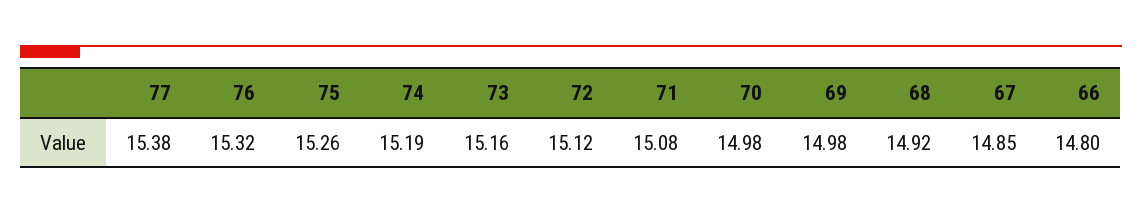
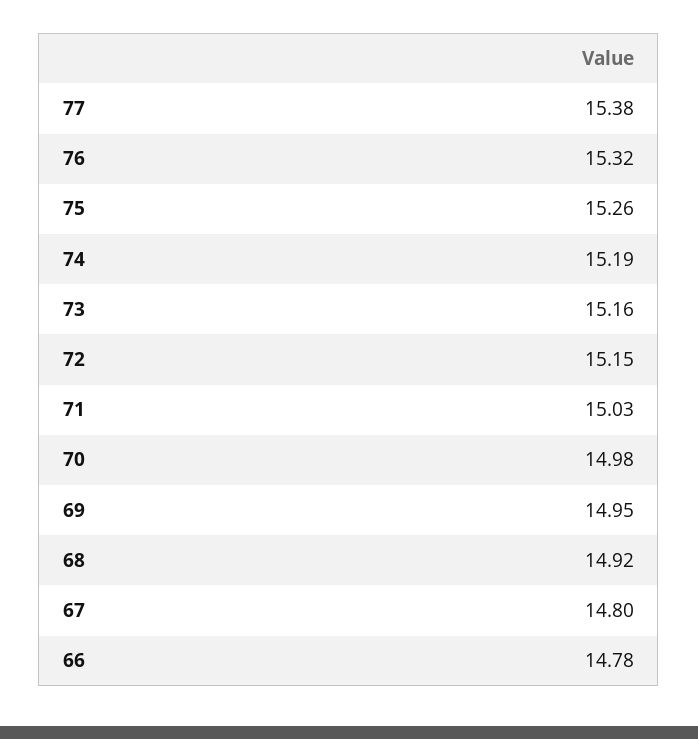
  {
    "77": 15.38,
    "76": 15.32,
    "75": 15.26,
    "74": 15.19,
    "73": 15.16,
-   "72": 15.12,
+   "72": 15.15,
-   "71": 15.08,
+   "71": 15.03,
    "70": 14.98,
-   "69": 14.98,
+   "69": 14.95,
    "68": 14.92,
-   "67": 14.85,
+   "67": 14.8,
-   "66": 14.8
+   "66": 14.78
  }

